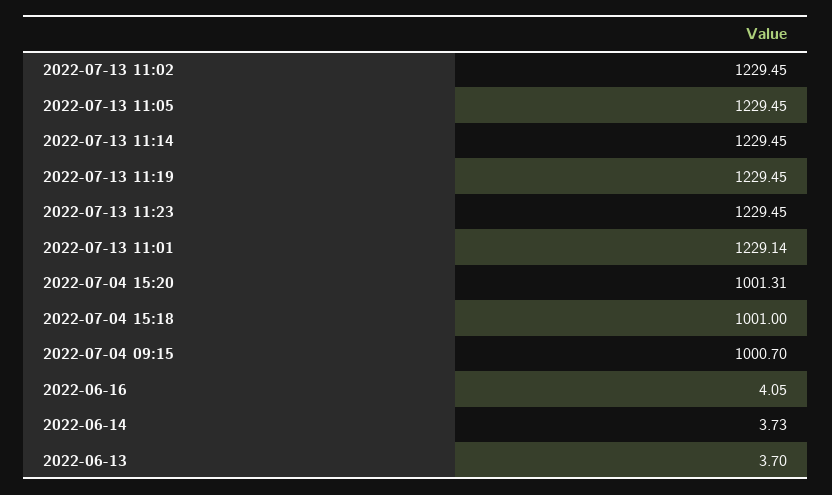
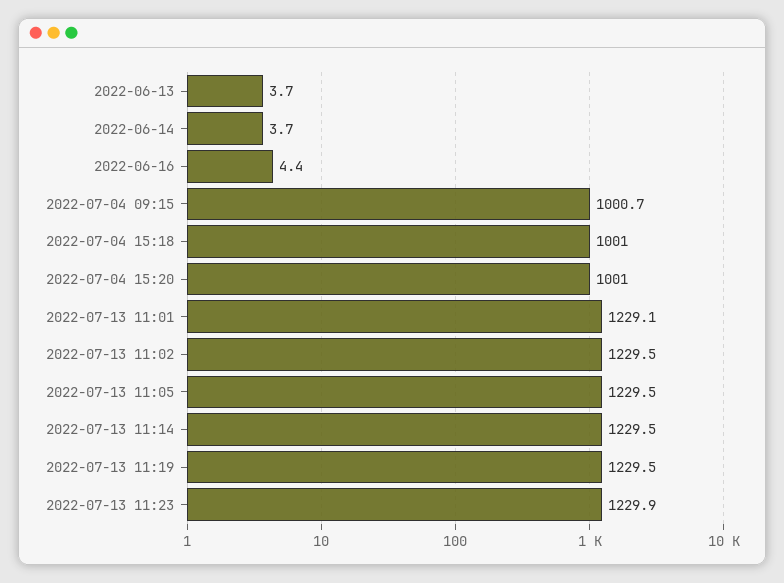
  {
    "2022-07-13 11:02": 1229.45,
    "2022-07-13 11:05": 1229.45,
    "2022-07-13 11:14": 1229.45,
    "2022-07-13 11:19": 1229.45,
-   "2022-07-13 11:23": 1229.45,
+   "2022-07-13 11:23": 1229.9,
    "2022-07-13 11:01": 1229.14,
-   "2022-07-04 15:20": 1001.31,
+   "2022-07-04 15:20": 1001,
    "2022-07-04 15:18": 1001,
    "2022-07-04 09:15": 1000.7,
-   "2022-06-16": 4.05,
+   "2022-06-16": 4.4,
    "2022-06-14": 3.73,
    "2022-06-13": 3.7
  }

